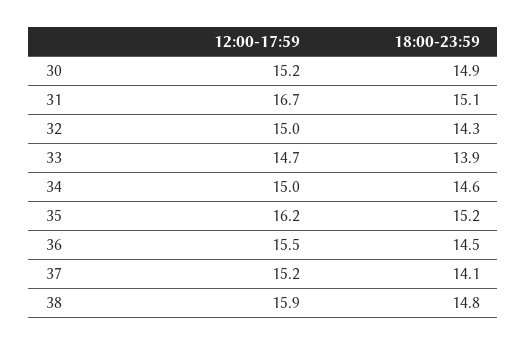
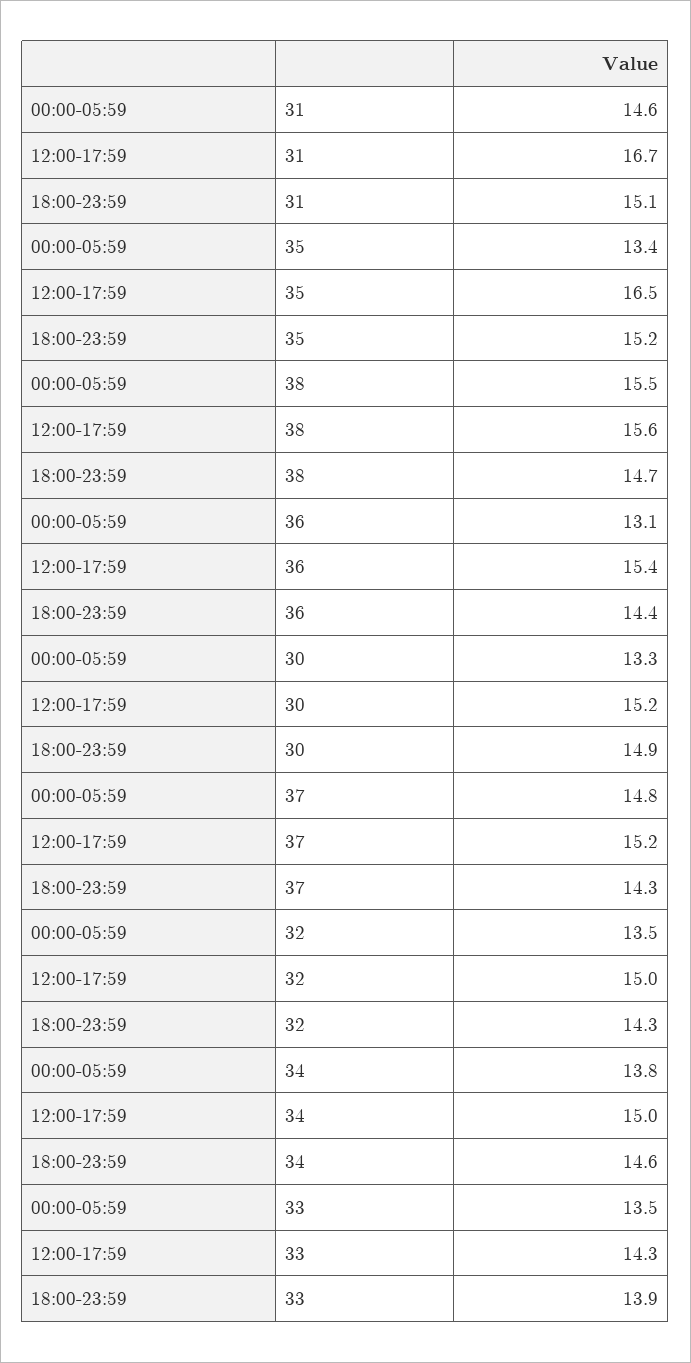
  {
    "12:00-17:59": {
      "30": 15.2,
      "31": 16.7,
      "32": 15,
-     "33": 14.7,
+     "33": 14.3,
      "34": 15,
-     "35": 16.2,
+     "35": 16.5,
-     "36": 15.5,
+     "36": 15.4,
      "37": 15.2,
-     "38": 15.9
+     "38": 15.6
    },
    "18:00-23:59": {
      "30": 14.9,
      "31": 15.1,
      "32": 14.3,
      "33": 13.9,
      "34": 14.6,
      "35": 15.2,
-     "36": 14.5,
+     "36": 14.4,
-     "37": 14.1,
+     "37": 14.3,
-     "38": 14.8
+     "38": 14.7
-   }
+   },
+   "00:00-05:59": {
+     "31": 14.6,
+     "35": 13.4,
+     "38": 15.5,
+     "36": 13.1,
+     "30": 13.3,
+     "37": 14.8,
+     "32": 13.5,
+     "34": 13.8,
+     "33": 13.5
+   }
  }

